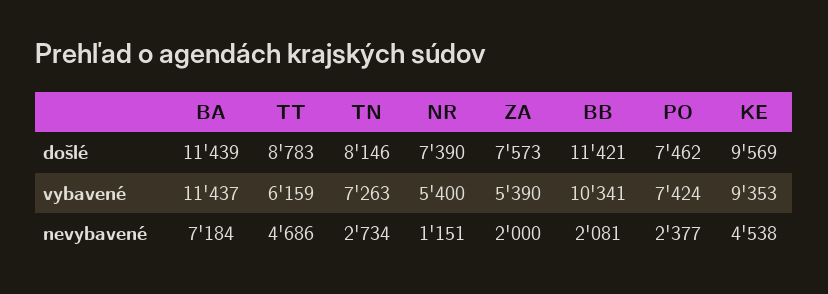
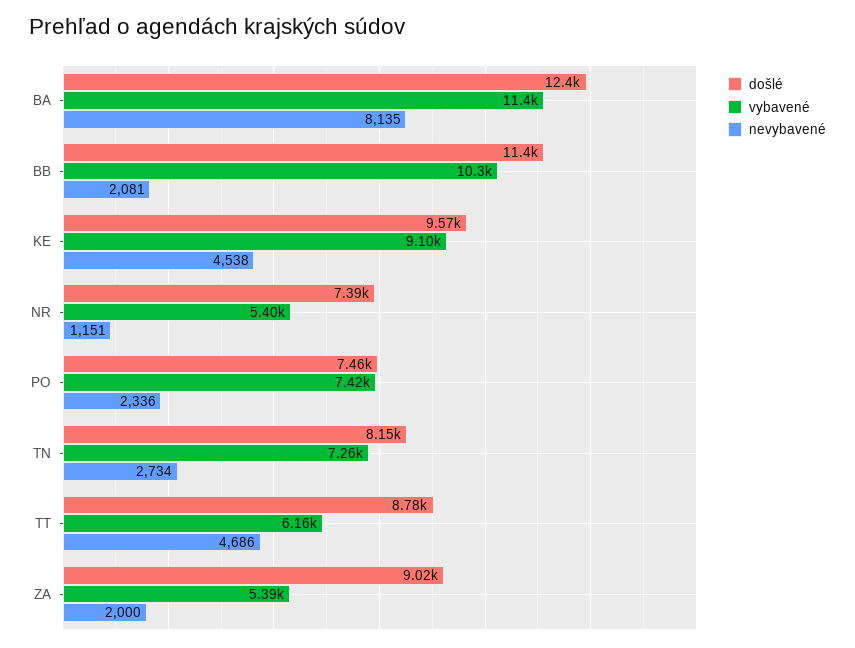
  {
    "došlé": {
-     "BA": 11439,
+     "BA": 12400,
      "TT": 8783,
      "TN": 8146,
      "NR": 7390,
-     "ZA": 7573,
+     "ZA": 9020,
      "BB": 11421,
      "PO": 7462,
      "KE": 9569
    },
    "vybavené": {
      "BA": 11437,
      "TT": 6159,
      "TN": 7263,
      "NR": 5400,
      "ZA": 5390,
      "BB": 10341,
      "PO": 7424,
-     "KE": 9353
+     "KE": 9100
    },
    "nevybavené": {
-     "BA": 7184,
+     "BA": 8135,
      "TT": 4686,
      "TN": 2734,
      "NR": 1151,
      "ZA": 2000,
      "BB": 2081,
-     "PO": 2377,
+     "PO": 2336,
      "KE": 4538
    }
  }

